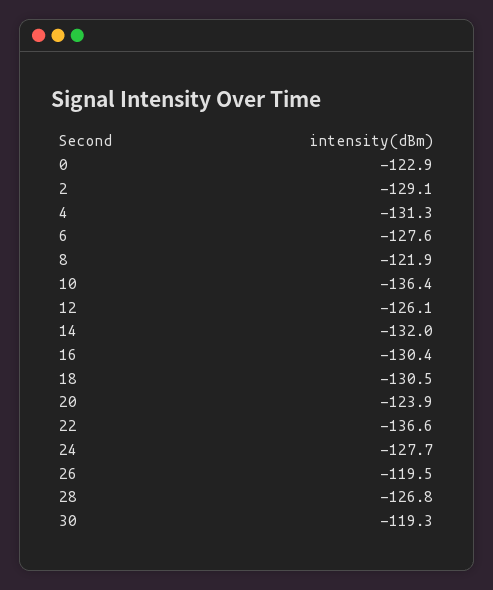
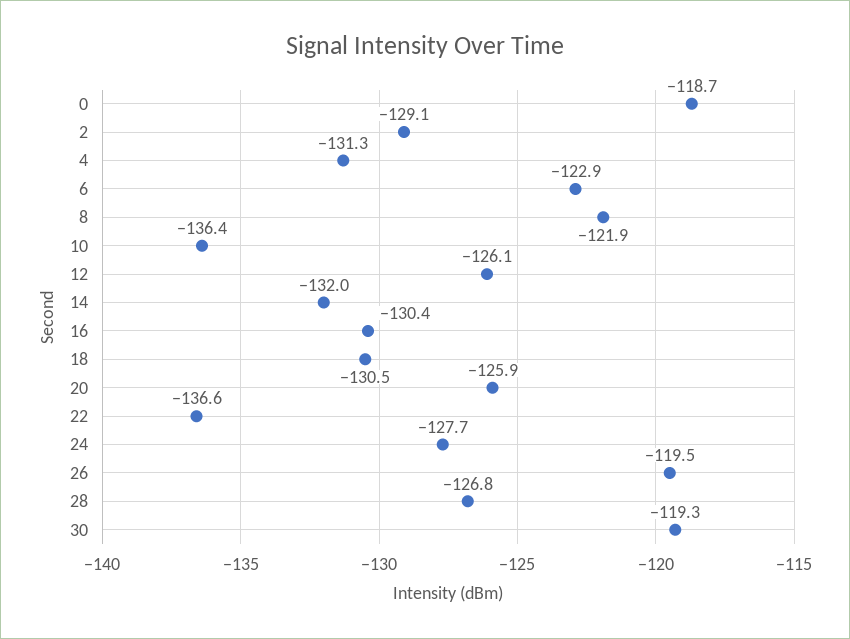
  {
-   "0": -122.9,
+   "0": -118.7,
    "2": -129.1,
    "4": -131.3,
-   "6": -127.6,
+   "6": -122.9,
    "8": -121.9,
    "10": -136.4,
    "12": -126.1,
    "14": -132,
    "16": -130.4,
    "18": -130.5,
-   "20": -123.9,
+   "20": -125.9,
    "22": -136.6,
    "24": -127.7,
    "26": -119.5,
    "28": -126.8,
    "30": -119.3
  }

